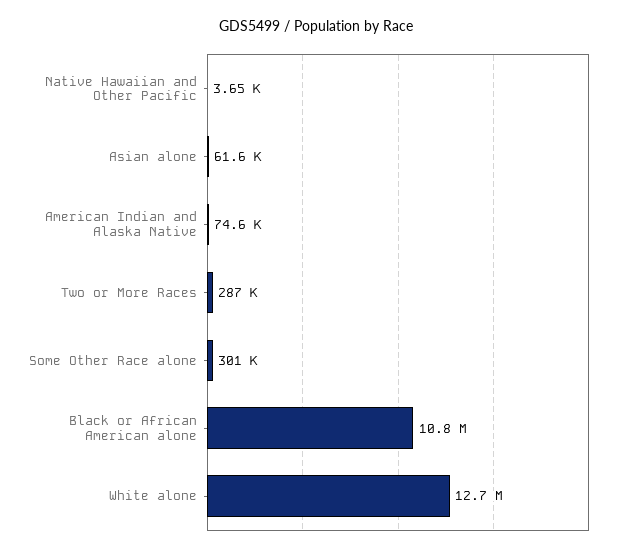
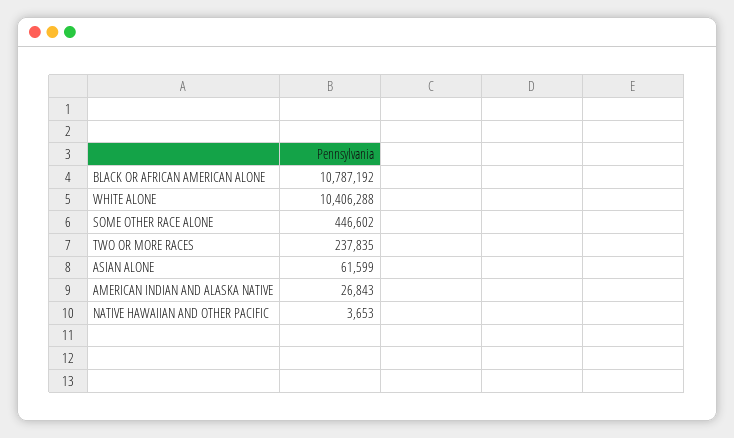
  {
    "Native Hawaiian and Other Pacific": 3653,
    "Asian alone": 61599,
-   "American Indian and Alaska Native": 74600,
+   "American Indian and Alaska Native": 26843,
-   "Two or More Races": 287000,
+   "Two or More Races": 237835,
-   "Some Other Race alone": 301000,
+   "Some Other Race alone": 446602,
    "Black or African American alone": 10787192,
-   "White alone": 12700000
+   "White alone": 10406288
  }

